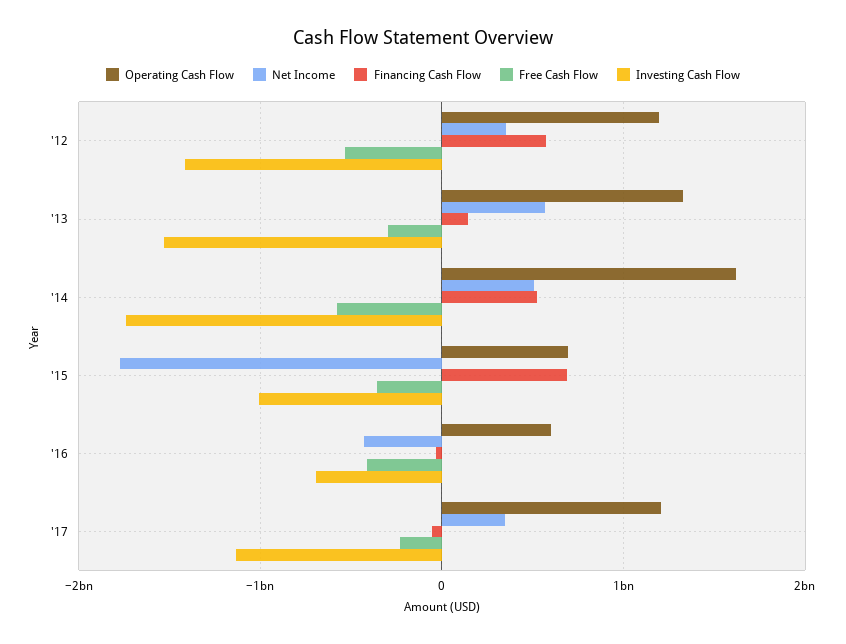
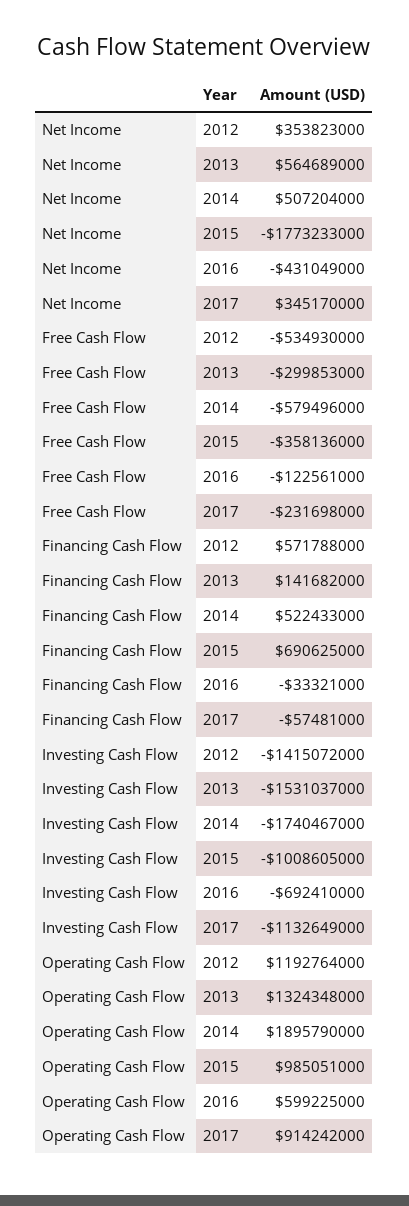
  {
    "Operating Cash Flow": {
      "'12": 1192764000,
      "'13": 1324348000,
-     "'14": 1600000000,
+     "'14": 1895790000,
-     "'15": 700000000,
+     "'15": 985051000,
      "'16": 599225000,
-     "'17": 1200000000
+     "'17": 914242000
    },
    "Net Income": {
      "'12": 353823000,
      "'13": 564689000,
      "'14": 507204000,
      "'15": -1773233000,
      "'16": -431049000,
      "'17": 345170000
    },
    "Financing Cash Flow": {
      "'12": 571788000,
      "'13": 141682000,
      "'14": 522433000,
      "'15": 690625000,
      "'16": -33321000,
      "'17": -57481000
    },
    "Free Cash Flow": {
      "'12": -534930000,
      "'13": -299853000,
      "'14": -579496000,
      "'15": -358136000,
-     "'16": -400000000,
+     "'16": -122561000,
      "'17": -231698000
    },
    "Investing Cash Flow": {
      "'12": -1415072000,
      "'13": -1531037000,
      "'14": -1740467000,
      "'15": -1008605000,
      "'16": -692410000,
      "'17": -1132649000
    }
  }

